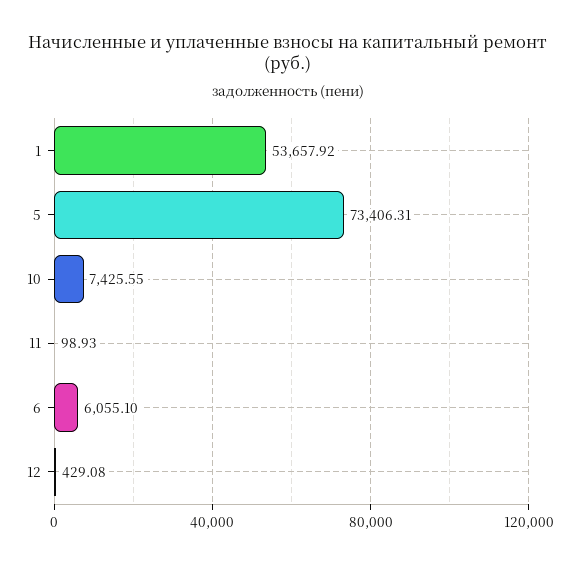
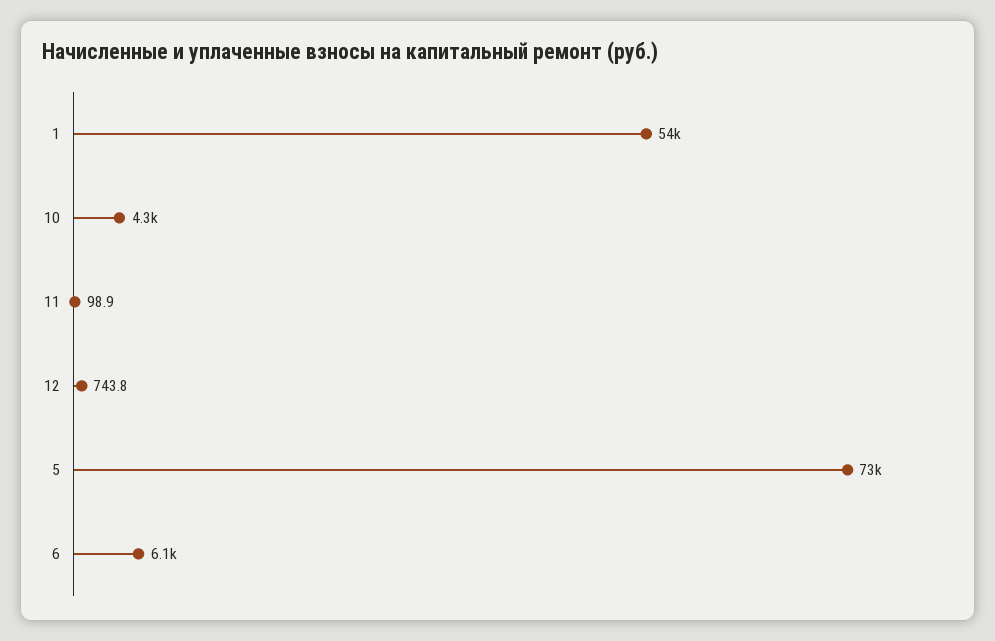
  {
    "1": 53657.92,
    "5": 73406.31,
-   "10": 7425.55,
+   "10": 4300,
    "11": 98.93,
    "6": 6055.1,
-   "12": 429.08
+   "12": 743.8
  }

